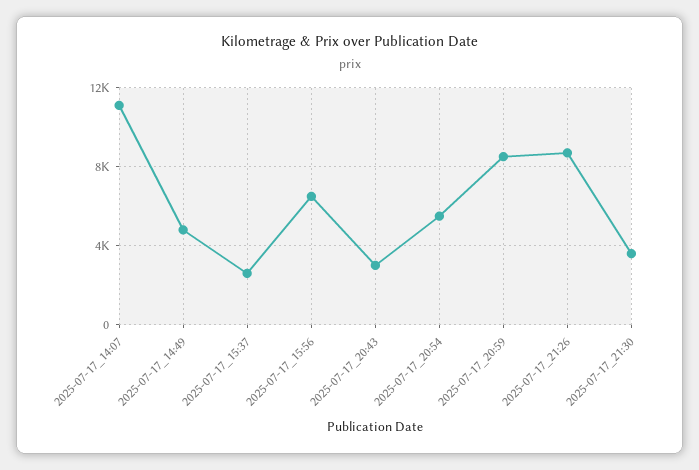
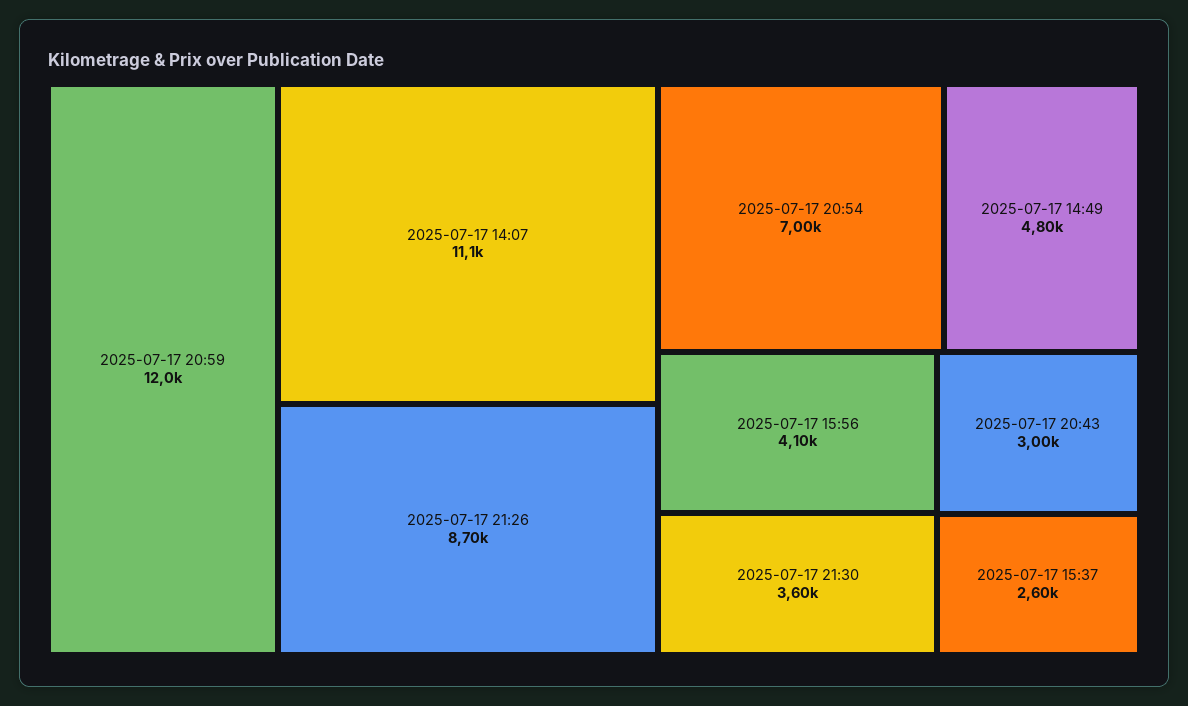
  {
    "2025-07-17_14:07": 11100,
    "2025-07-17_14:49": 4800,
    "2025-07-17_15:37": 2600,
-   "2025-07-17_15:56": 6500,
+   "2025-07-17_15:56": 4100,
    "2025-07-17_20:43": 3000,
-   "2025-07-17_20:54": 5500,
+   "2025-07-17_20:54": 7000,
-   "2025-07-17_20:59": 8500,
+   "2025-07-17_20:59": 12000,
    "2025-07-17_21:26": 8700,
    "2025-07-17_21:30": 3600
  }

